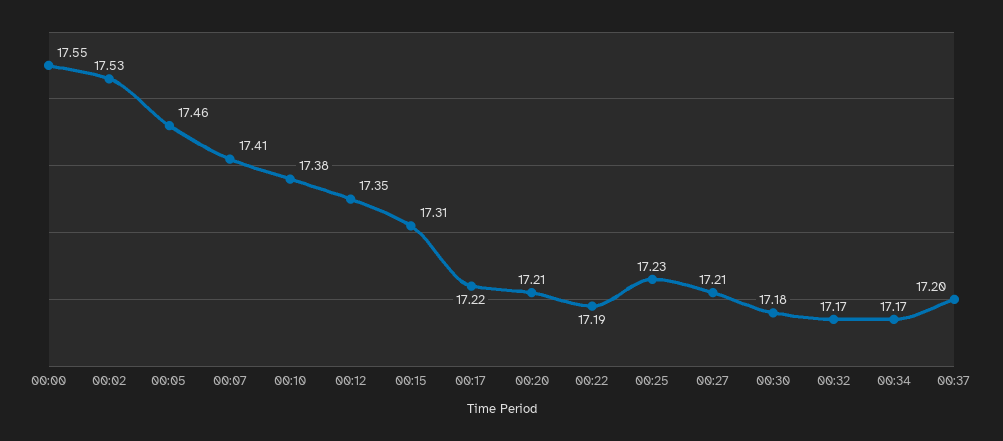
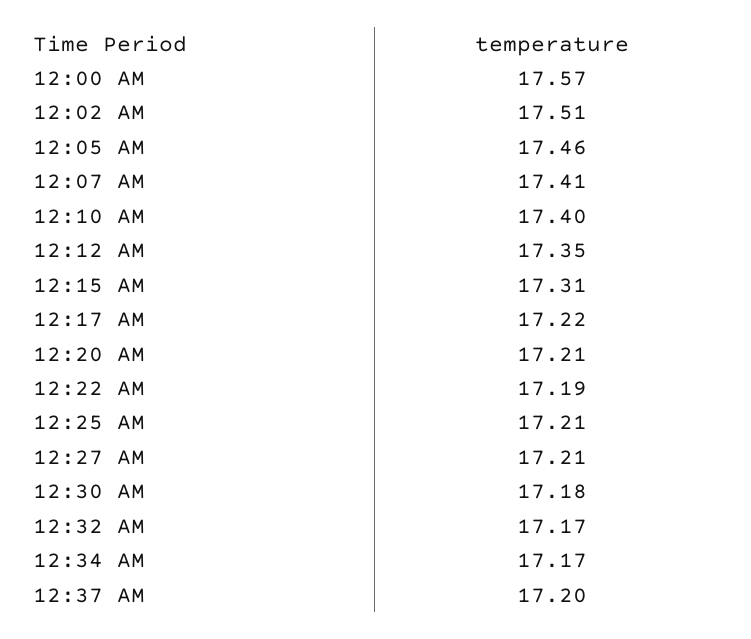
  {
-   "00:00": 17.55,
+   "00:00": 17.57,
-   "00:02": 17.53,
+   "00:02": 17.51,
    "00:05": 17.46,
    "00:07": 17.41,
-   "00:10": 17.38,
+   "00:10": 17.4,
    "00:12": 17.35,
    "00:15": 17.31,
    "00:17": 17.22,
    "00:20": 17.21,
    "00:22": 17.19,
-   "00:25": 17.23,
+   "00:25": 17.21,
    "00:27": 17.21,
    "00:30": 17.18,
    "00:32": 17.17,
    "00:34": 17.17,
    "00:37": 17.2
  }

